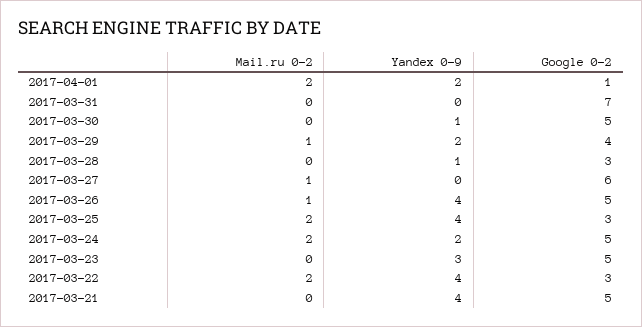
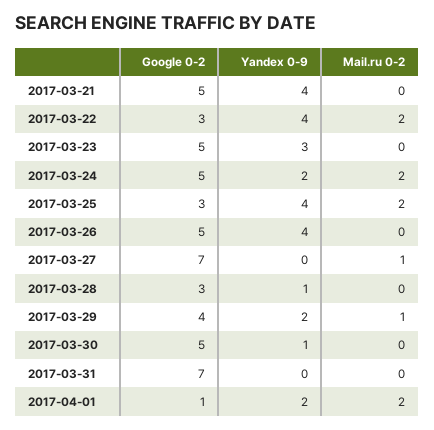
  {
    "Mail.ru 0-2": {
      "2017-04-01": 2,
      "2017-03-31": 0,
      "2017-03-30": 0,
      "2017-03-29": 1,
      "2017-03-28": 0,
      "2017-03-27": 1,
-     "2017-03-26": 1,
+     "2017-03-26": 0,
      "2017-03-25": 2,
      "2017-03-24": 2,
      "2017-03-23": 0,
      "2017-03-22": 2,
      "2017-03-21": 0
    },
    "Yandex 0-9": {
      "2017-04-01": 2,
      "2017-03-31": 0,
      "2017-03-30": 1,
      "2017-03-29": 2,
      "2017-03-28": 1,
      "2017-03-27": 0,
      "2017-03-26": 4,
      "2017-03-25": 4,
      "2017-03-24": 2,
      "2017-03-23": 3,
      "2017-03-22": 4,
      "2017-03-21": 4
    },
    "Google 0-2": {
      "2017-04-01": 1,
      "2017-03-31": 7,
      "2017-03-30": 5,
      "2017-03-29": 4,
      "2017-03-28": 3,
-     "2017-03-27": 6,
+     "2017-03-27": 7,
      "2017-03-26": 5,
      "2017-03-25": 3,
      "2017-03-24": 5,
      "2017-03-23": 5,
      "2017-03-22": 3,
      "2017-03-21": 5
    }
  }

